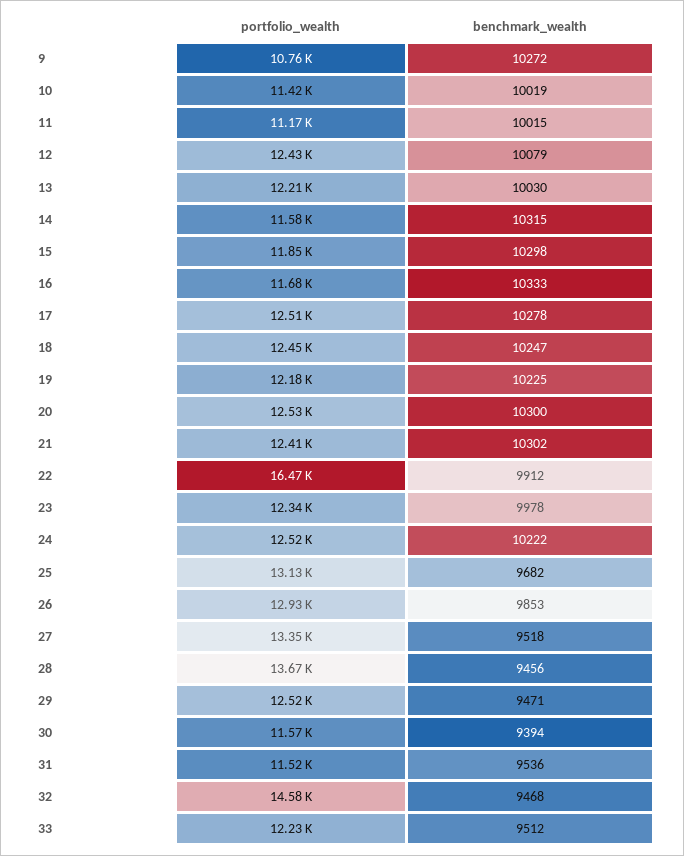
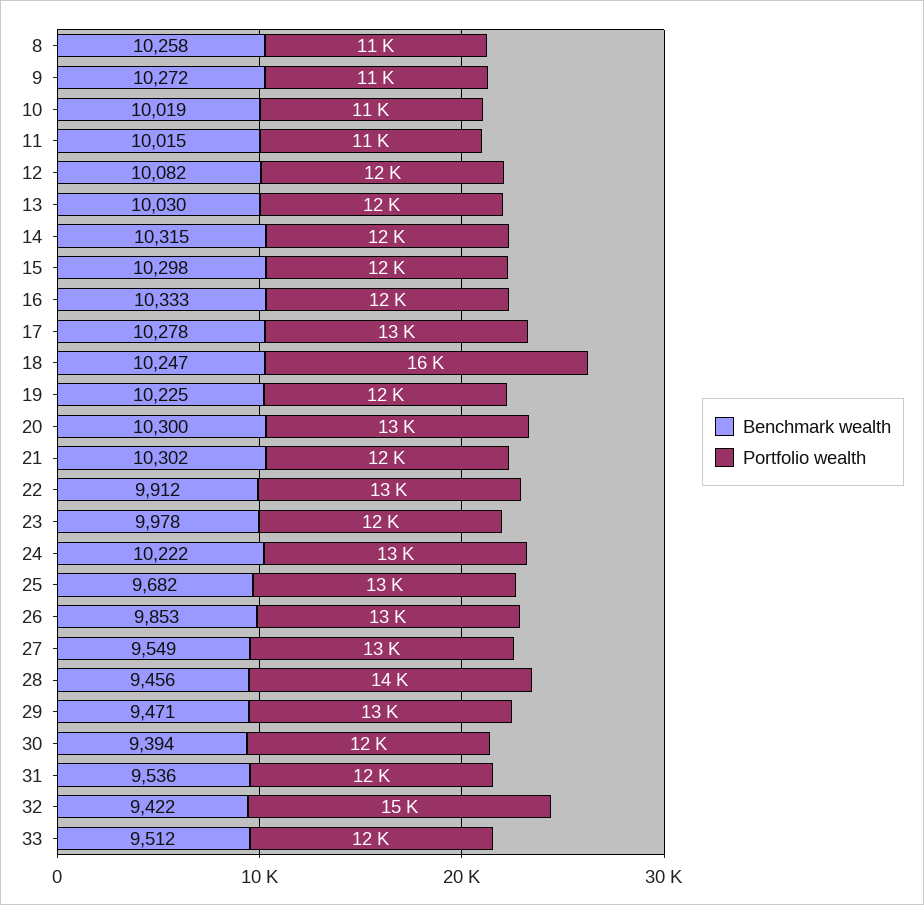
  {
    "portfolio_wealth": {
      "9": 10760,
      "10": 11420,
      "11": 11170,
      "12": 12430,
      "13": 12210,
      "14": 11580,
      "15": 11850,
      "16": 11680,
      "17": 12510,
-     "18": 12450,
+     "18": 16000,
      "19": 12180,
      "20": 12530,
      "21": 12410,
-     "22": 16470,
+     "22": 13000,
      "23": 12340,
      "24": 12520,
      "25": 13130,
      "26": 12930,
      "27": 13350,
      "28": 13670,
      "29": 12520,
      "30": 11570,
      "31": 11520,
      "32": 14580,
-     "33": 12230
+     "33": 12230,
+     "8": 11000
    },
    "benchmark_wealth": {
      "9": 10272,
      "10": 10019,
      "11": 10015,
-     "12": 10079,
+     "12": 10082,
      "13": 10030,
      "14": 10315,
      "15": 10298,
      "16": 10333,
      "17": 10278,
      "18": 10247,
      "19": 10225,
      "20": 10300,
      "21": 10302,
      "22": 9912,
      "23": 9978,
      "24": 10222,
      "25": 9682,
      "26": 9853,
-     "27": 9518,
+     "27": 9549,
      "28": 9456,
      "29": 9471,
      "30": 9394,
      "31": 9536,
-     "32": 9468,
+     "32": 9422,
-     "33": 9512
+     "33": 9512,
+     "8": 10258
    }
  }

